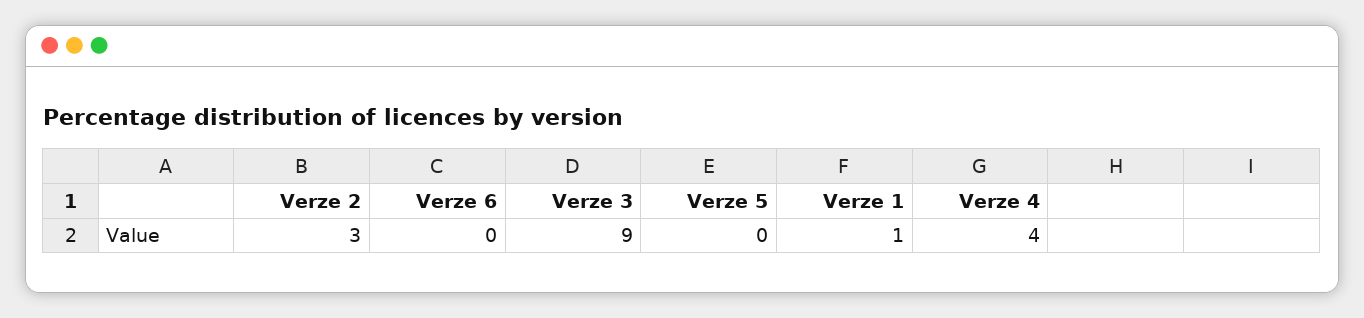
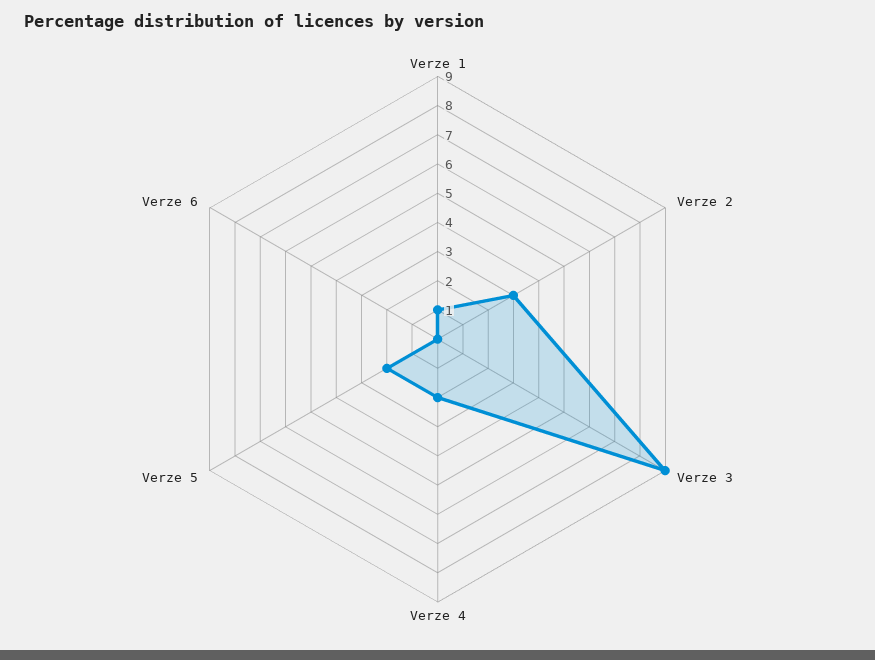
  {
    "Verze 2": 3,
    "Verze 6": 0,
    "Verze 3": 9,
-   "Verze 5": 0,
+   "Verze 5": 2,
    "Verze 1": 1,
-   "Verze 4": 4
+   "Verze 4": 2
  }

